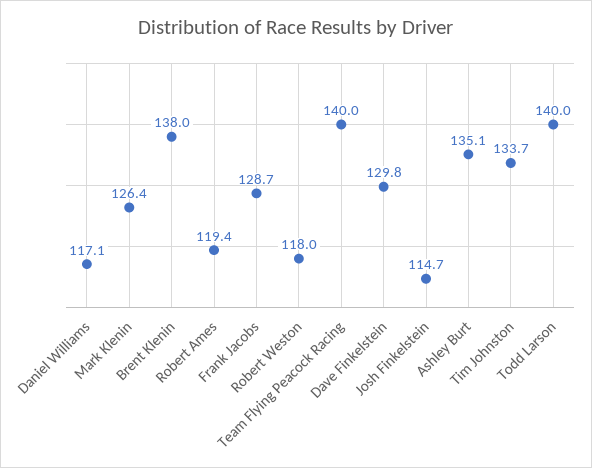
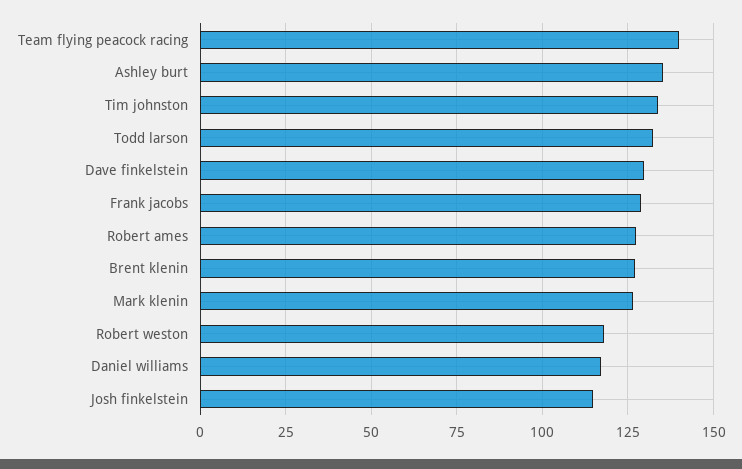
  {
    "Daniel Williams": 117.1,
    "Mark Klenin": 126.4,
-   "Brent Klenin": 138,
+   "Brent Klenin": 127.5,
-   "Robert Ames": 119.4,
+   "Robert Ames": 127.5,
    "Frank Jacobs": 128.7,
    "Robert Weston": 118,
    "Team Flying Peacock Racing": 140,
    "Dave Finkelstein": 129.8,
    "Josh Finkelstein": 114.7,
    "Ashley Burt": 135.1,
    "Tim Johnston": 133.7,
-   "Todd Larson": 140
+   "Todd Larson": 132.5
  }

